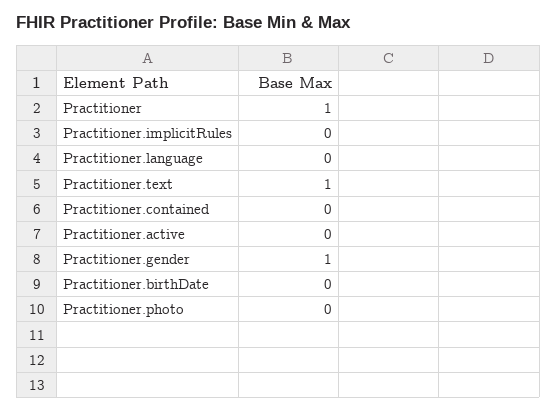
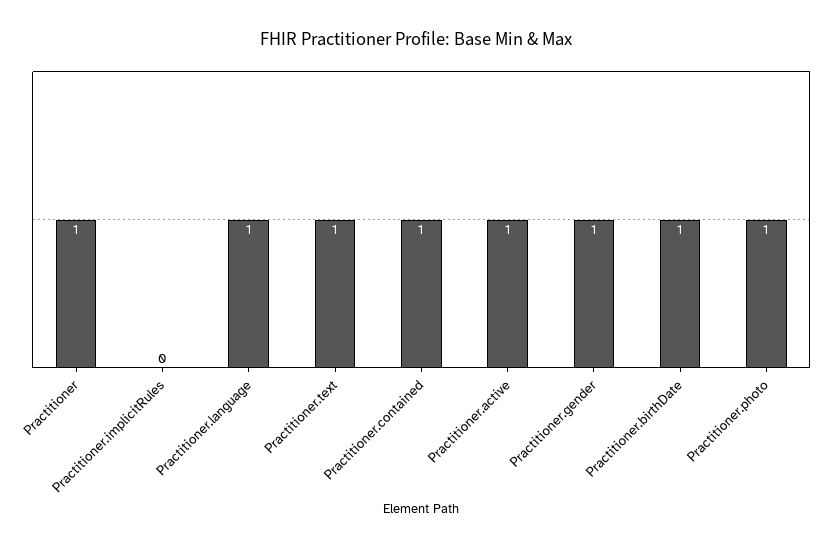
  {
    "Practitioner": 1,
    "Practitioner.implicitRules": 0,
-   "Practitioner.language": 0,
+   "Practitioner.language": 1,
    "Practitioner.text": 1,
-   "Practitioner.contained": 0,
+   "Practitioner.contained": 1,
-   "Practitioner.active": 0,
+   "Practitioner.active": 1,
    "Practitioner.gender": 1,
-   "Practitioner.birthDate": 0,
+   "Practitioner.birthDate": 1,
-   "Practitioner.photo": 0
+   "Practitioner.photo": 1
  }

